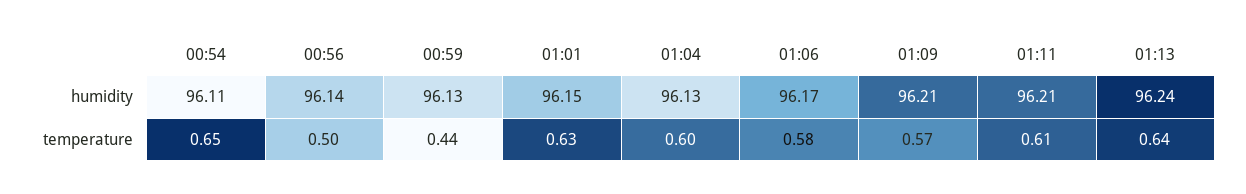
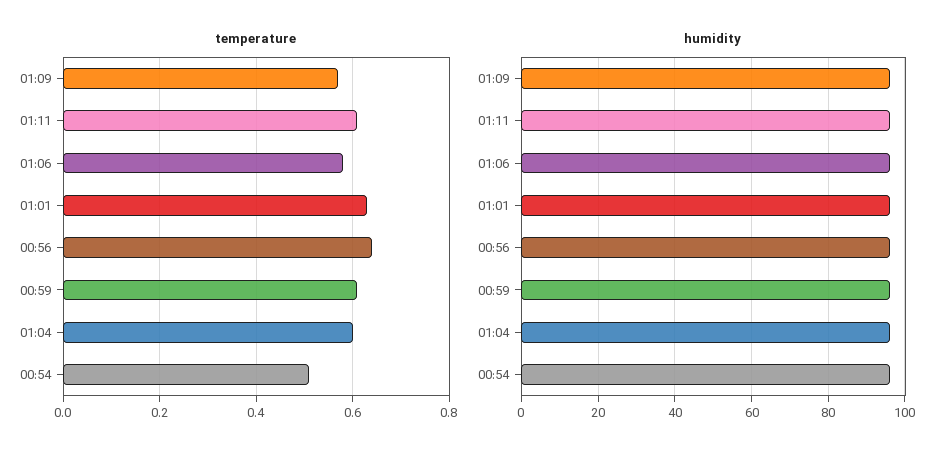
  {
    "humidity": {
      "00:54": 96.11,
      "00:56": 96.14,
      "00:59": 96.13,
      "01:01": 96.15,
      "01:04": 96.13,
      "01:06": 96.17,
      "01:09": 96.21,
-     "01:11": 96.21,
+     "01:11": 96.21
-     "01:13": 96.24
    },
    "temperature": {
-     "00:54": 0.65,
+     "00:54": 0.5,
-     "00:56": 0.5,
+     "00:56": 0.65,
-     "00:59": 0.44,
+     "00:59": 0.6,
      "01:01": 0.63,
      "01:04": 0.6,
      "01:06": 0.58,
      "01:09": 0.57,
-     "01:11": 0.61,
+     "01:11": 0.61
-     "01:13": 0.64
    }
  }

